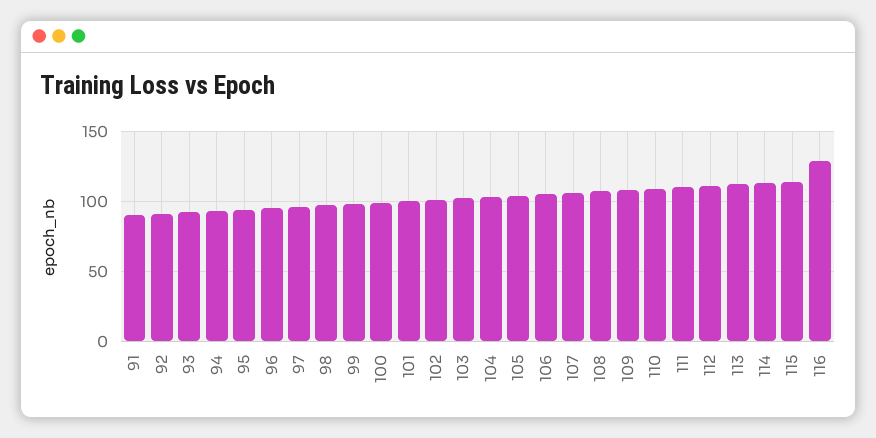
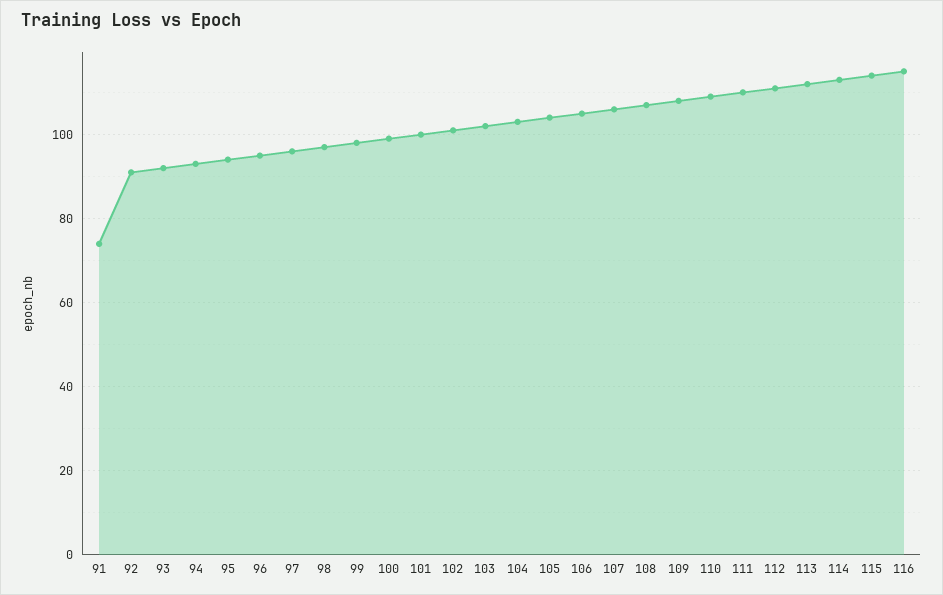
  {
-   "91": 90,
+   "91": 75,
    "92": 90,
    "93": 90,
    "94": 95,
    "95": 95,
    "96": 95,
    "97": 95,
    "98": 95,
    "99": 100,
    "100": 100,
    "101": 100,
    "102": 100,
    "103": 100,
    "104": 105,
    "105": 105,
    "106": 105,
    "107": 105,
    "108": 105,
    "109": 110,
    "110": 110,
    "111": 110,
    "112": 110,
    "113": 110,
    "114": 115,
    "115": 115,
-   "116": 130
+   "116": 115
  }

